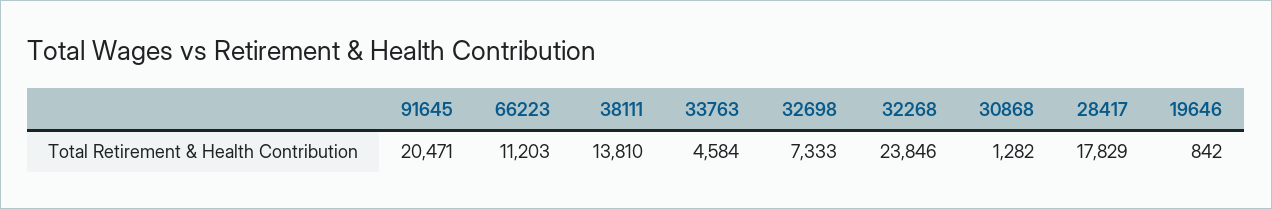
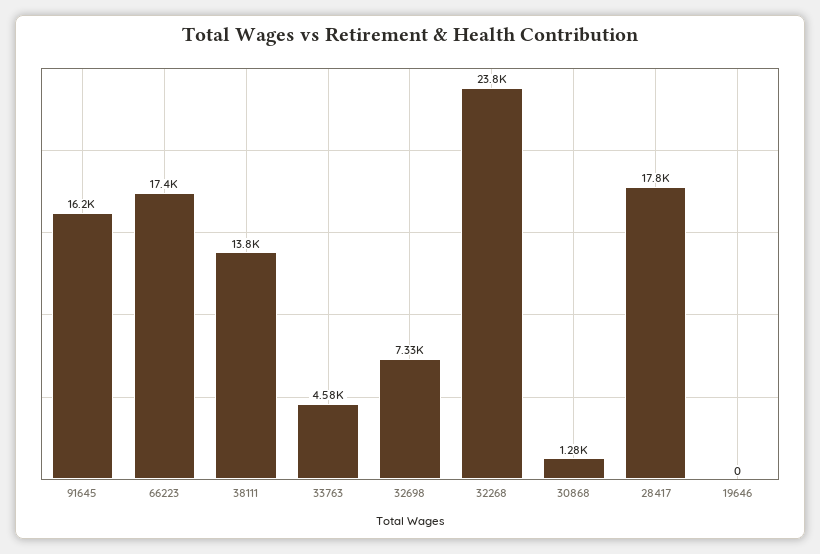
  {
-   "91645": 20471,
+   "91645": 16200,
-   "66223": 11203,
+   "66223": 17400,
    "38111": 13810,
    "33763": 4584,
    "32698": 7333,
    "32268": 23846,
    "30868": 1282,
    "28417": 17829,
-   "19646": 842
+   "19646": 0
  }

